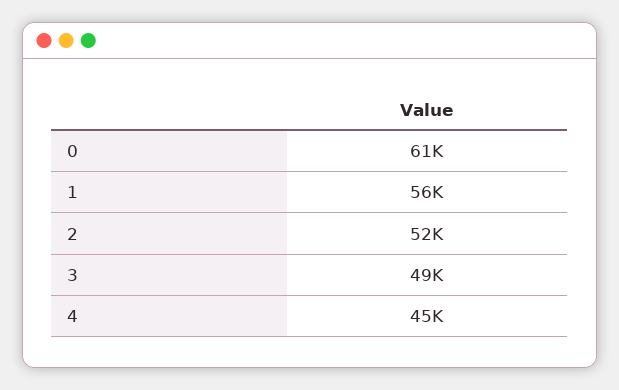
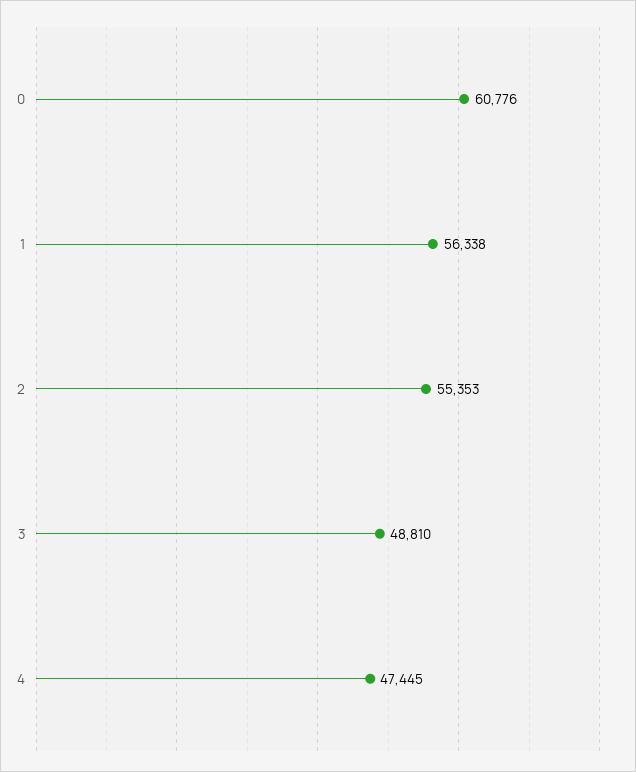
  {
    "0": 60776,
    "1": 56338,
-   "2": 52000,
+   "2": 55353,
    "3": 48810,
-   "4": 45000
+   "4": 47445
  }

